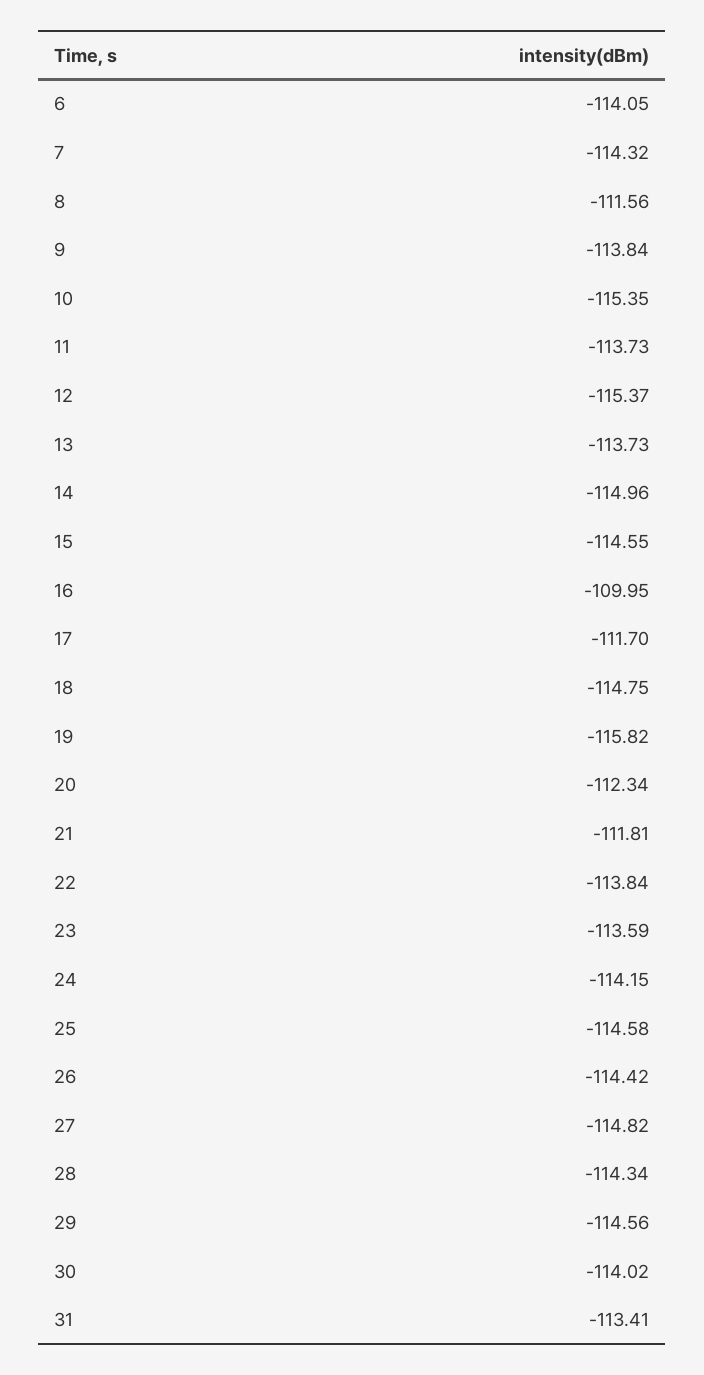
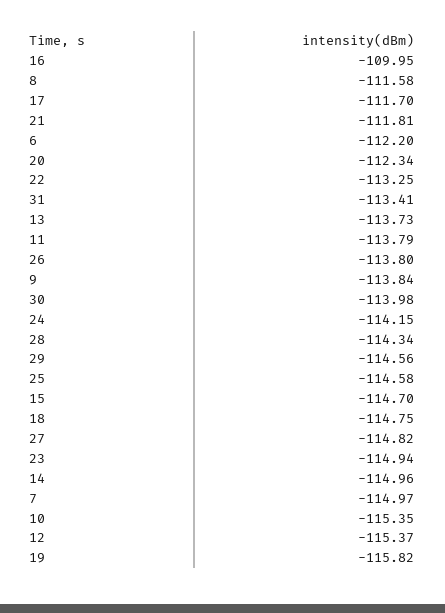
  {
-   "6": -114.05,
+   "6": -112.2,
-   "7": -114.32,
+   "7": -114.97,
-   "8": -111.56,
+   "8": -111.58,
    "9": -113.84,
    "10": -115.35,
-   "11": -113.73,
+   "11": -113.79,
    "12": -115.37,
    "13": -113.73,
    "14": -114.96,
-   "15": -114.55,
+   "15": -114.7,
    "16": -109.95,
    "17": -111.7,
    "18": -114.75,
    "19": -115.82,
    "20": -112.34,
    "21": -111.81,
-   "22": -113.84,
+   "22": -113.25,
-   "23": -113.59,
+   "23": -114.94,
    "24": -114.15,
    "25": -114.58,
-   "26": -114.42,
+   "26": -113.8,
    "27": -114.82,
    "28": -114.34,
    "29": -114.56,
-   "30": -114.02,
+   "30": -113.98,
    "31": -113.41
  }

